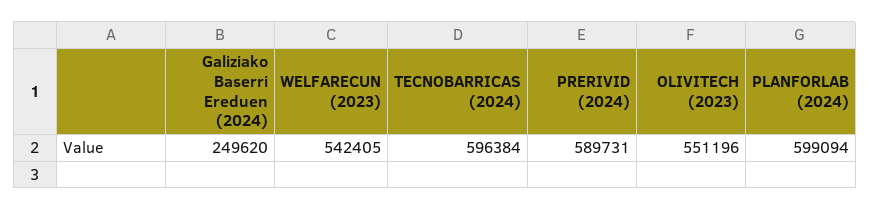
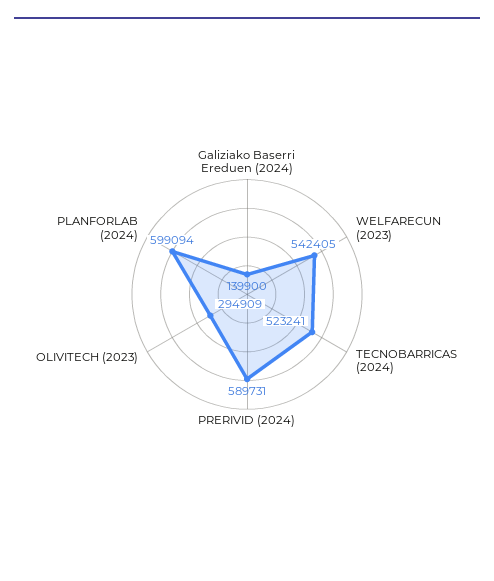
  {
-   "Galiziako Baserri Ereduen (2024)": 249620,
+   "Galiziako Baserri Ereduen (2024)": 139900,
    "WELFARECUN (2023)": 542405,
-   "TECNOBARRICAS (2024)": 596384,
+   "TECNOBARRICAS (2024)": 523241,
    "PRERIVID (2024)": 589731,
-   "OLIVITECH (2023)": 551196,
+   "OLIVITECH (2023)": 294909,
    "PLANFORLAB (2024)": 599094
  }

